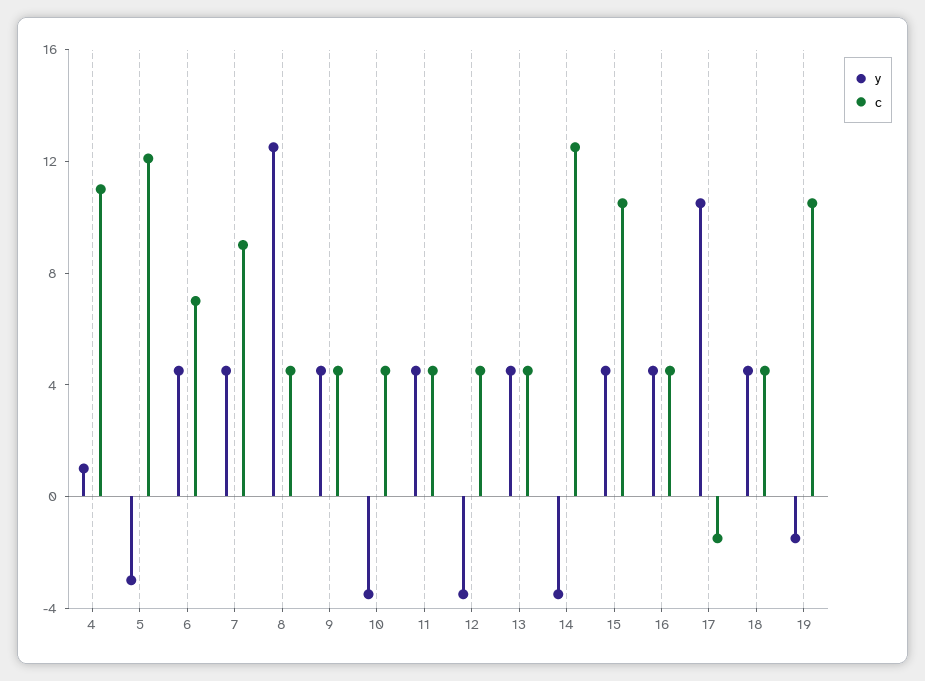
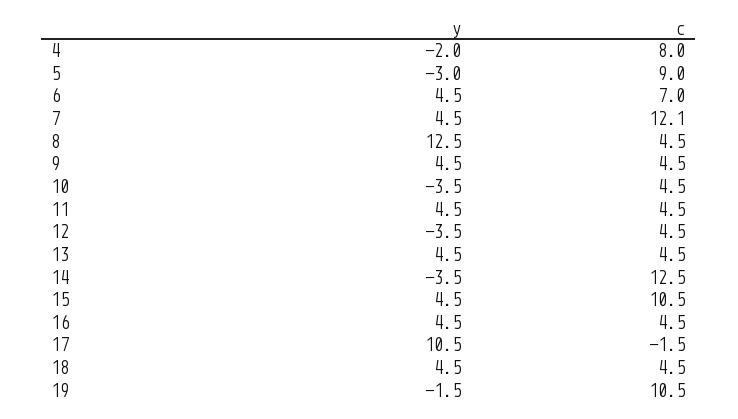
  {
    "y": {
-     "4": 1,
+     "4": -2,
      "5": -3,
      "6": 4.5,
      "7": 4.5,
      "8": 12.5,
      "9": 4.5,
      "10": -3.5,
      "11": 4.5,
      "12": -3.5,
      "13": 4.5,
      "14": -3.5,
      "15": 4.5,
      "16": 4.5,
      "17": 10.5,
      "18": 4.5,
      "19": -1.5
    },
    "c": {
-     "4": 11,
+     "4": 8,
-     "5": 12,
+     "5": 9,
      "6": 7,
-     "7": 9,
+     "7": 12.1,
      "8": 4.5,
      "9": 4.5,
      "10": 4.5,
      "11": 4.5,
      "12": 4.5,
      "13": 4.5,
      "14": 12.5,
      "15": 10.5,
      "16": 4.5,
      "17": -1.5,
      "18": 4.5,
      "19": 10.5
    }
  }

